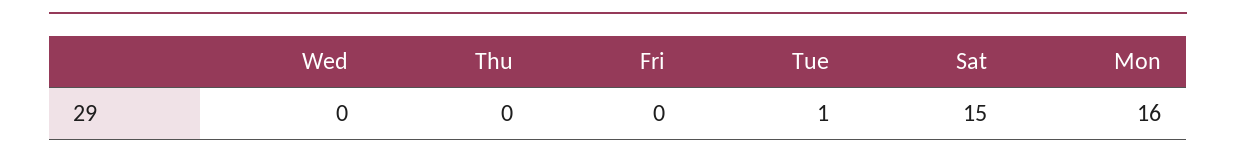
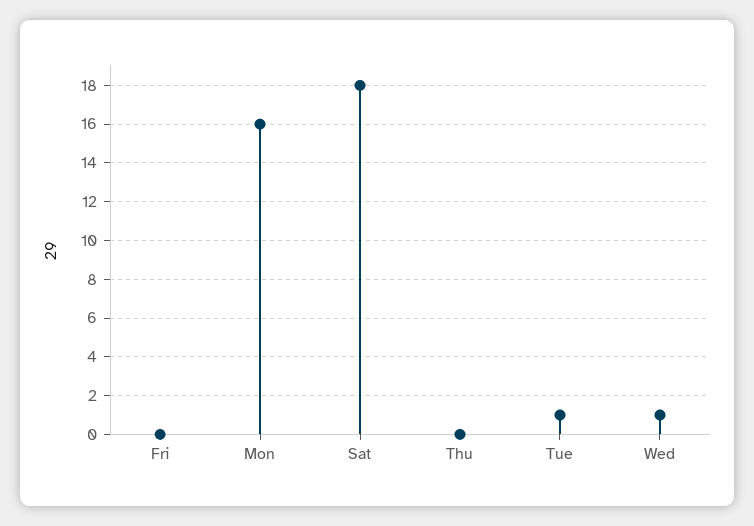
  {
-   "Wed": 0,
+   "Wed": 1,
    "Thu": 0,
    "Fri": 0,
    "Tue": 1,
-   "Sat": 15,
+   "Sat": 18,
    "Mon": 16
  }

